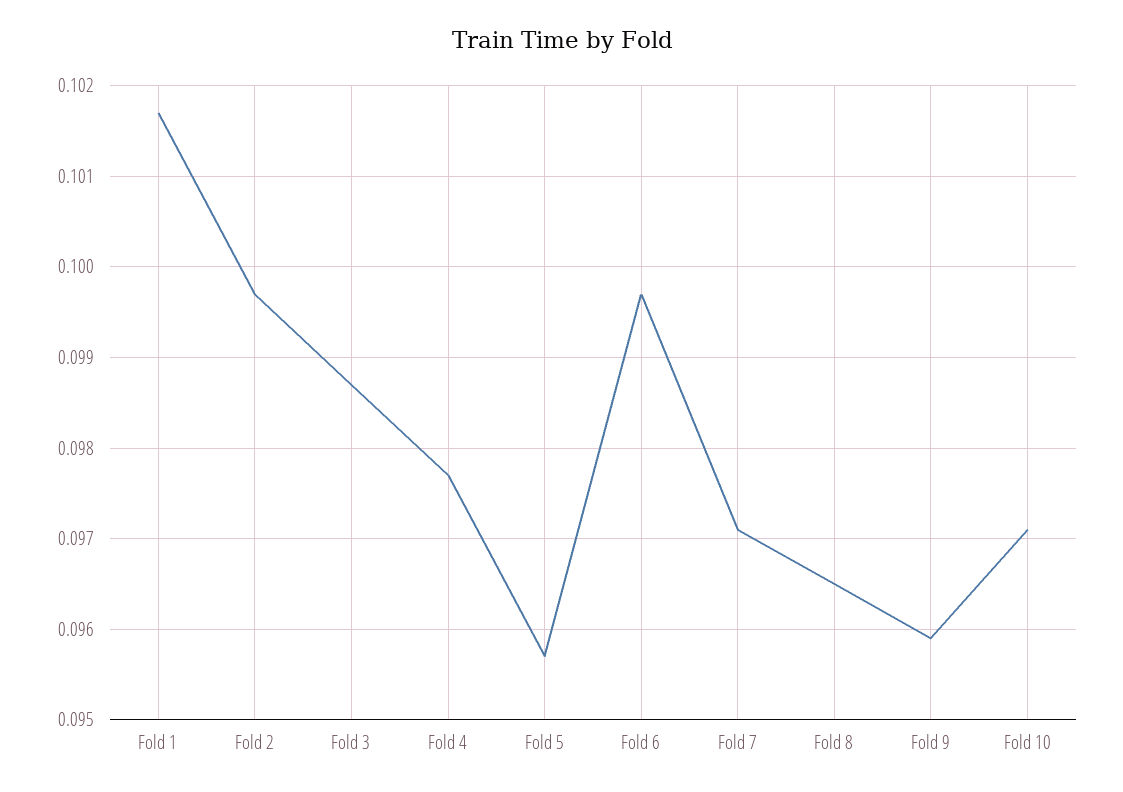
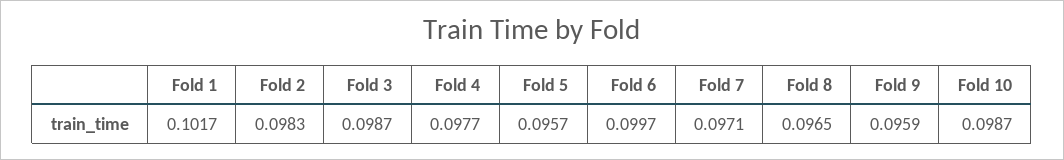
  {
    "Fold 1": 0.1017,
-   "Fold 2": 0.0997,
+   "Fold 2": 0.0983,
    "Fold 3": 0.0987,
    "Fold 4": 0.0977,
    "Fold 5": 0.0957,
    "Fold 6": 0.0997,
    "Fold 7": 0.0971,
    "Fold 8": 0.0965,
    "Fold 9": 0.0959,
-   "Fold 10": 0.0971
+   "Fold 10": 0.0987
  }

